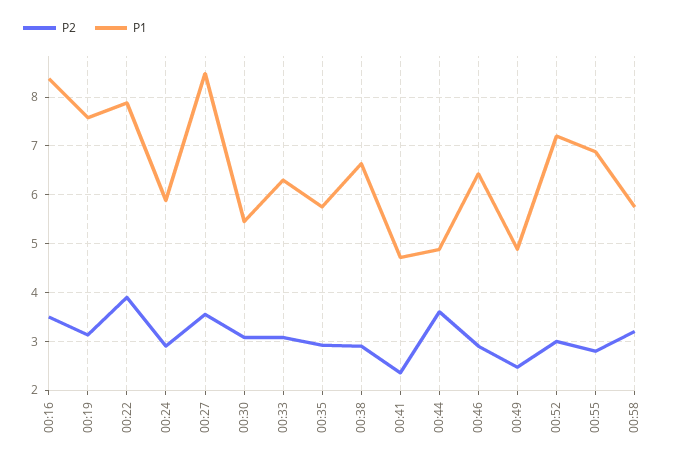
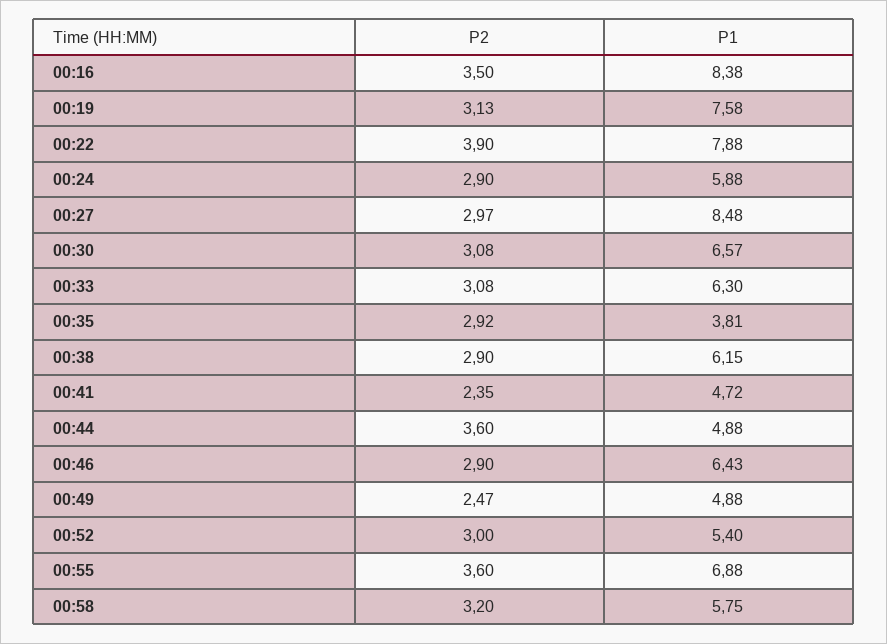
  {
    "P2": {
      "00:16": 3.5,
      "00:19": 3.13,
      "00:22": 3.9,
      "00:24": 2.9,
-     "00:27": 3.6,
+     "00:27": 2.97,
      "00:30": 3.08,
      "00:33": 3.08,
      "00:35": 2.92,
      "00:38": 2.9,
      "00:41": 2.35,
      "00:44": 3.6,
      "00:46": 2.9,
      "00:49": 2.47,
      "00:52": 3,
-     "00:55": 2.8,
+     "00:55": 3.6,
      "00:58": 3.2
    },
    "P1": {
      "00:16": 8.38,
      "00:19": 7.58,
      "00:22": 7.88,
      "00:24": 5.88,
      "00:27": 8.48,
-     "00:30": 5.4,
+     "00:30": 6.57,
      "00:33": 6.3,
-     "00:35": 5.8,
+     "00:35": 3.81,
-     "00:38": 6.6,
+     "00:38": 6.15,
      "00:41": 4.72,
      "00:44": 4.88,
      "00:46": 6.43,
      "00:49": 4.88,
-     "00:52": 7.2,
+     "00:52": 5.4,
      "00:55": 6.88,
      "00:58": 5.75
    }
  }

